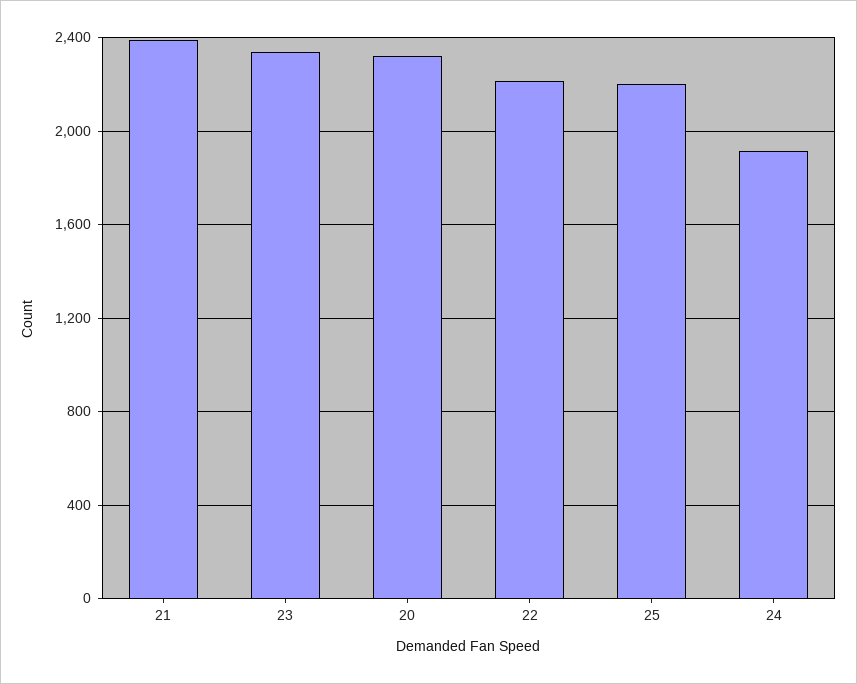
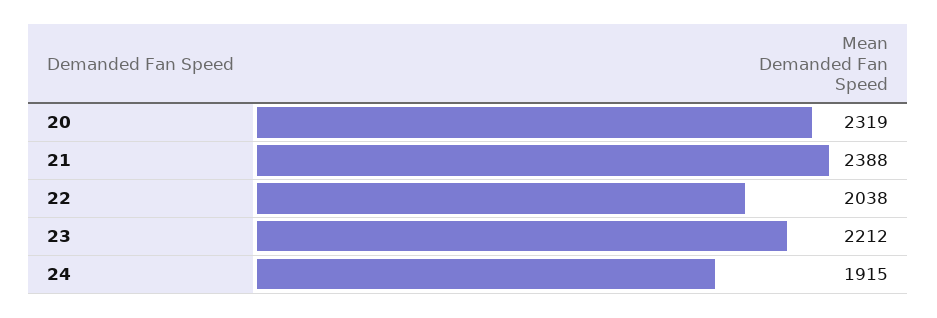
  {
    "21": 2388,
-   "23": 2350,
+   "23": 2212,
    "20": 2319,
-   "22": 2200,
+   "22": 2038,
-   "25": 2200,
    "24": 1915
  }

